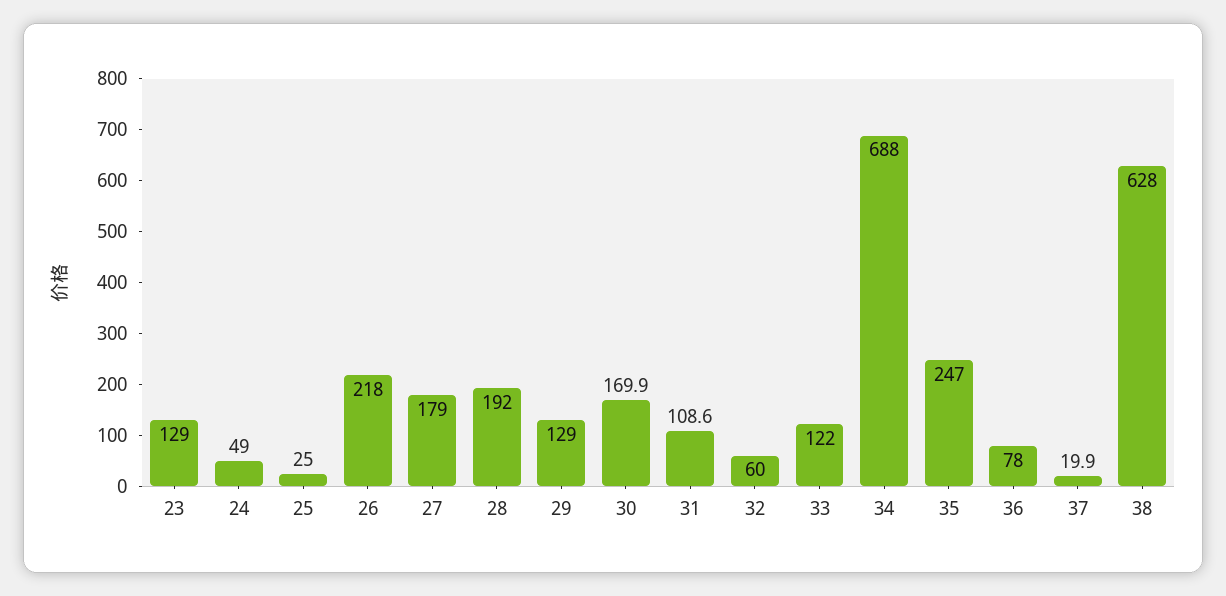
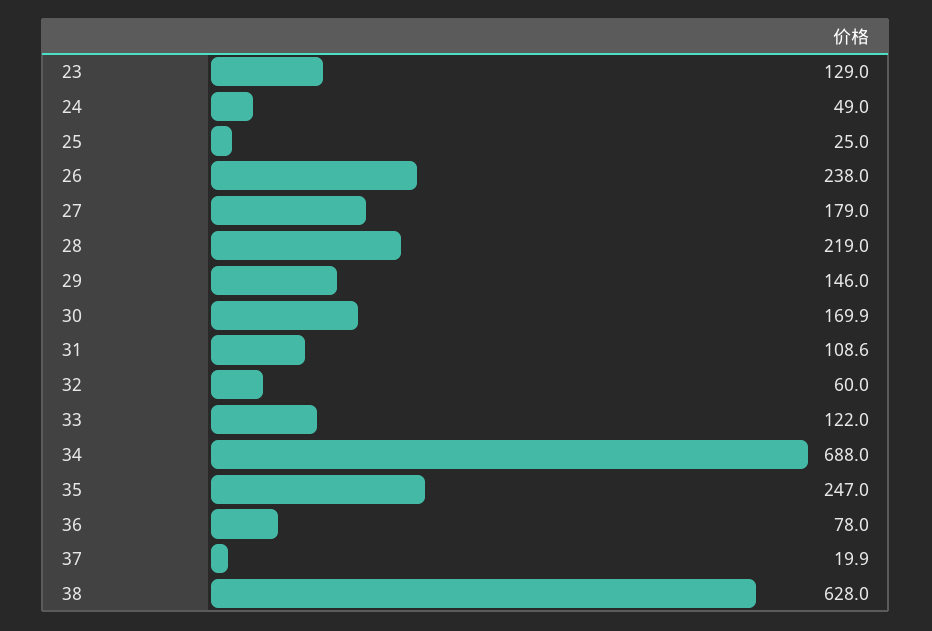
  {
    "23": 129,
    "24": 49,
    "25": 25,
-   "26": 218,
+   "26": 238,
    "27": 179,
-   "28": 192,
+   "28": 219,
-   "29": 129,
+   "29": 146,
    "30": 169.9,
    "31": 108.6,
    "32": 60,
    "33": 122,
    "34": 688,
    "35": 247,
    "36": 78,
    "37": 19.9,
    "38": 628
  }

